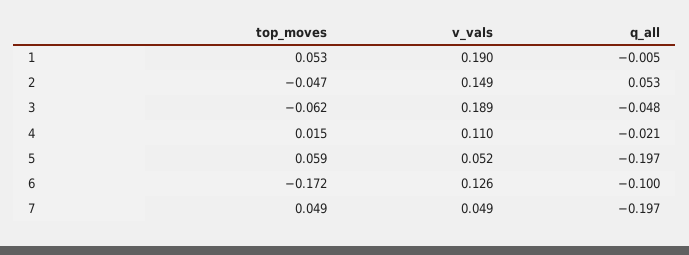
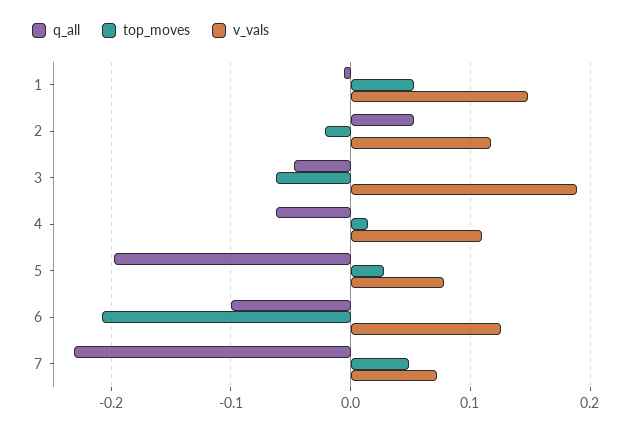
  {
    "top_moves": {
      "1": 0.053,
-     "2": -0.047,
+     "2": -0.02,
      "3": -0.062,
      "4": 0.015,
-     "5": 0.059,
+     "5": 0.03,
-     "6": -0.172,
+     "6": -0.21,
      "7": 0.049
    },
    "v_vals": {
-     "1": 0.19,
+     "1": 0.15,
-     "2": 0.149,
+     "2": 0.12,
      "3": 0.189,
      "4": 0.11,
-     "5": 0.052,
+     "5": 0.08,
      "6": 0.126,
-     "7": 0.049
+     "7": 0.07
    },
    "q_all": {
      "1": -0.005,
      "2": 0.053,
      "3": -0.048,
-     "4": -0.021,
+     "4": -0.06,
      "5": -0.197,
      "6": -0.1,
-     "7": -0.197
+     "7": -0.23
    }
  }

